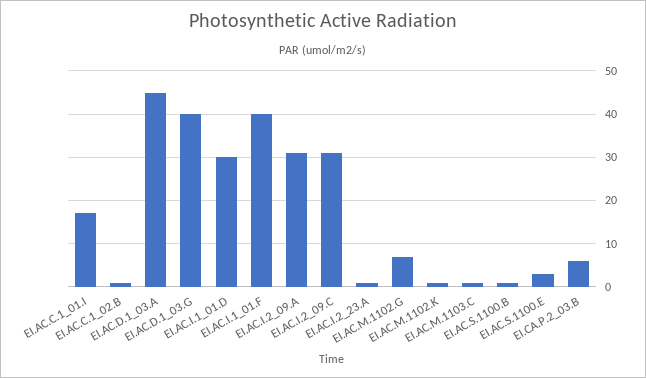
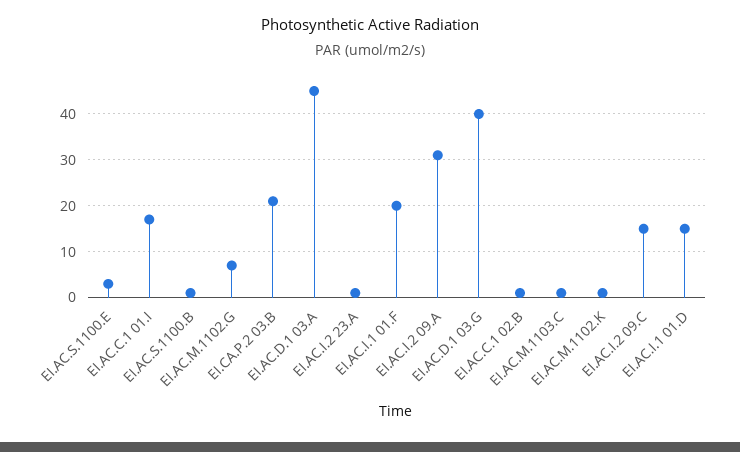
  {
    "EI.AC.C.1_01.I": 15,
    "EI.AC.C.1_02.B": 0,
    "EI.AC.D.1_03.A": 45,
    "EI.AC.D.1_03.G": 40,
-   "EI.AC.I.1_01.D": 30,
+   "EI.AC.I.1_01.D": 15,
-   "EI.AC.I.1_01.F": 40,
+   "EI.AC.I.1_01.F": 20,
    "EI.AC.I.2_09.A": 30,
-   "EI.AC.I.2_09.C": 30,
+   "EI.AC.I.2_09.C": 15,
    "EI.AC.I.2_23.A": 0,
    "EI.AC.M.1102.G": 5,
    "EI.AC.M.1102.K": 0,
    "EI.AC.M.1103.C": 0,
    "EI.AC.S.1100.B": 0,
    "EI.AC.S.1100.E": 5,
-   "EI.CA.P.2_03.B": 5
+   "EI.CA.P.2_03.B": 20
  }

